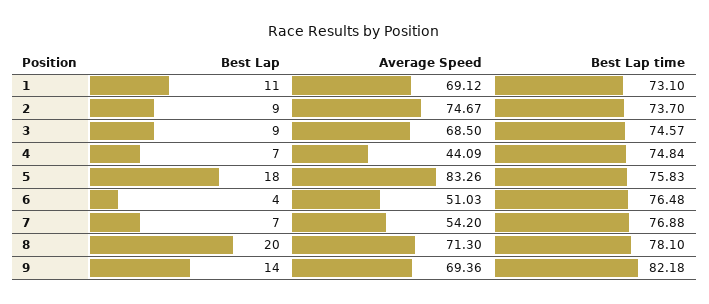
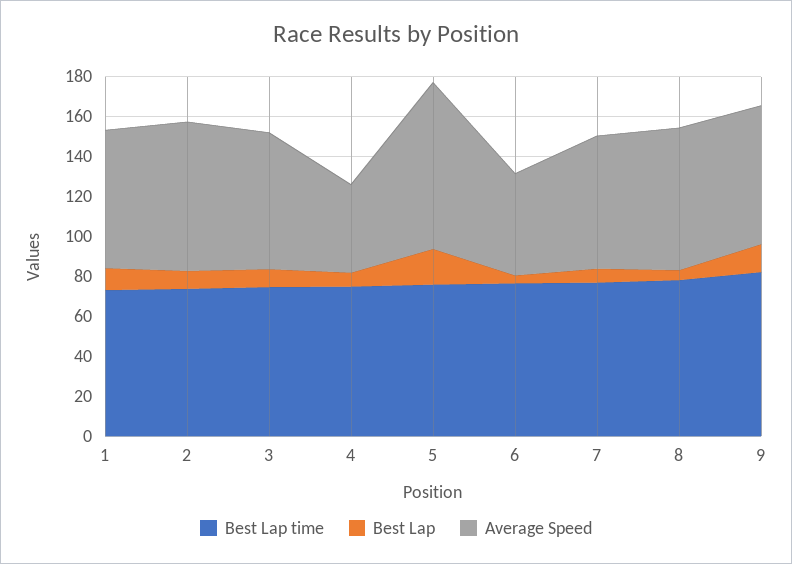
  {
    "Best Lap": {
      "1": 11,
      "2": 9,
      "3": 9,
      "4": 7,
      "5": 18,
      "6": 4,
      "7": 7,
-     "8": 20,
+     "8": 5,
      "9": 14
    },
    "Average Speed": {
      "1": 69.12,
      "2": 74.67,
      "3": 68.5,
      "4": 44.09,
      "5": 83.26,
      "6": 51.03,
-     "7": 54.2,
+     "7": 65,
      "8": 71.3,
      "9": 69.36
    },
    "Best Lap time": {
      "1": 73.1,
      "2": 73.7,
      "3": 74.57,
      "4": 74.84,
      "5": 75.83,
      "6": 76.48,
      "7": 76.88,
      "8": 78.1,
      "9": 82.18
    }
  }

